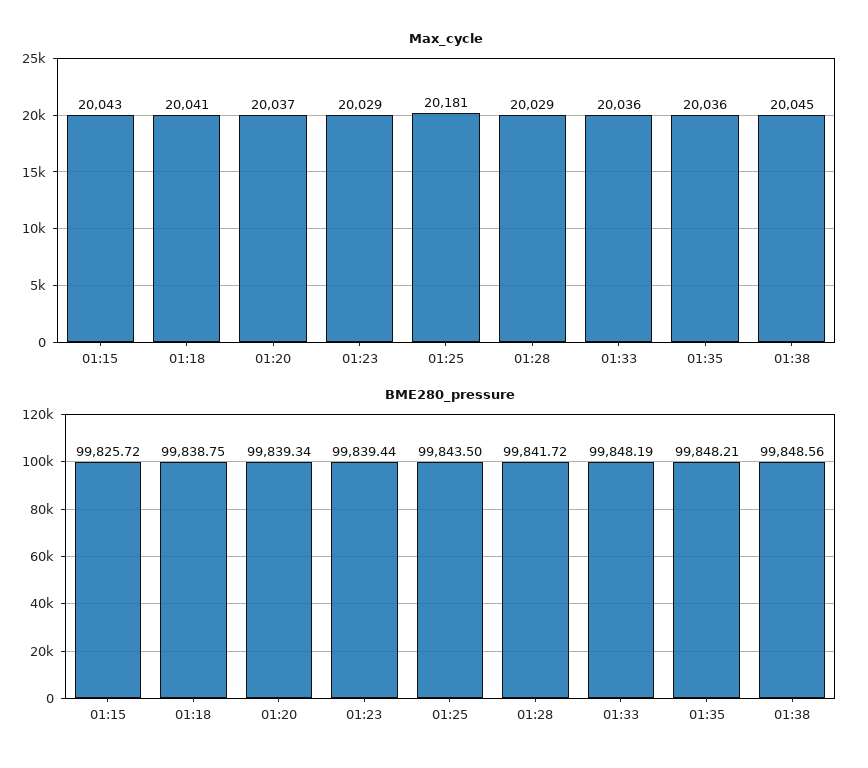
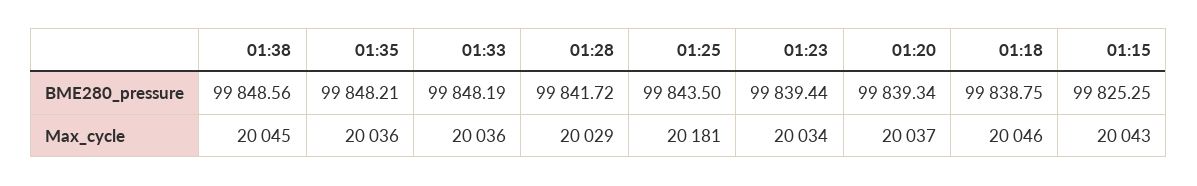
  {
    "Max_cycle": {
      "01:15": 20043,
-     "01:18": 20041,
+     "01:18": 20046,
      "01:20": 20037,
-     "01:23": 20029,
+     "01:23": 20034,
      "01:25": 20181,
      "01:28": 20029,
      "01:33": 20036,
      "01:35": 20036,
      "01:38": 20045
    },
    "BME280_pressure": {
-     "01:15": 99825.72,
+     "01:15": 99825.25,
      "01:18": 99838.75,
      "01:20": 99839.34,
      "01:23": 99839.44,
      "01:25": 99843.5,
      "01:28": 99841.72,
      "01:33": 99848.19,
      "01:35": 99848.21,
      "01:38": 99848.56
    }
  }

